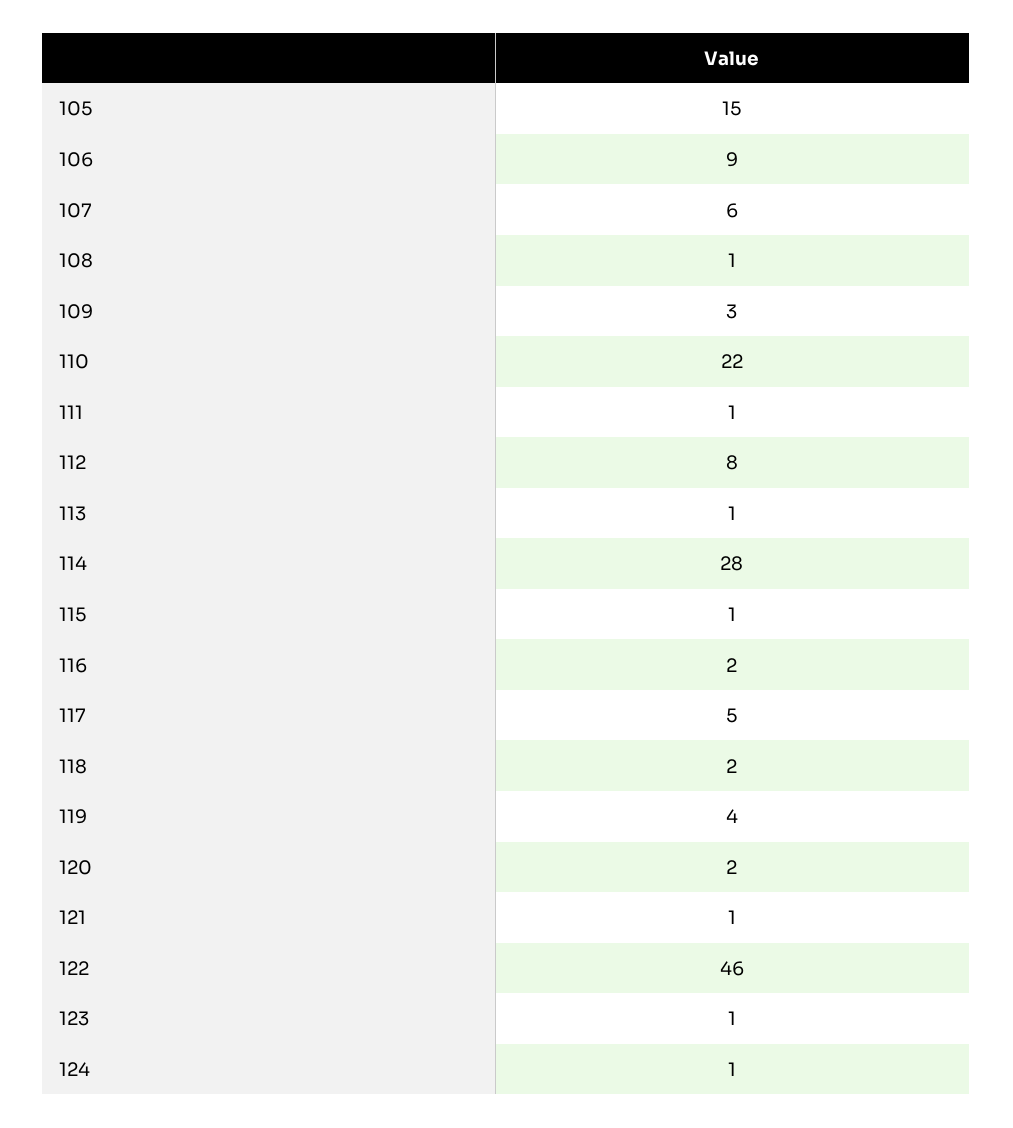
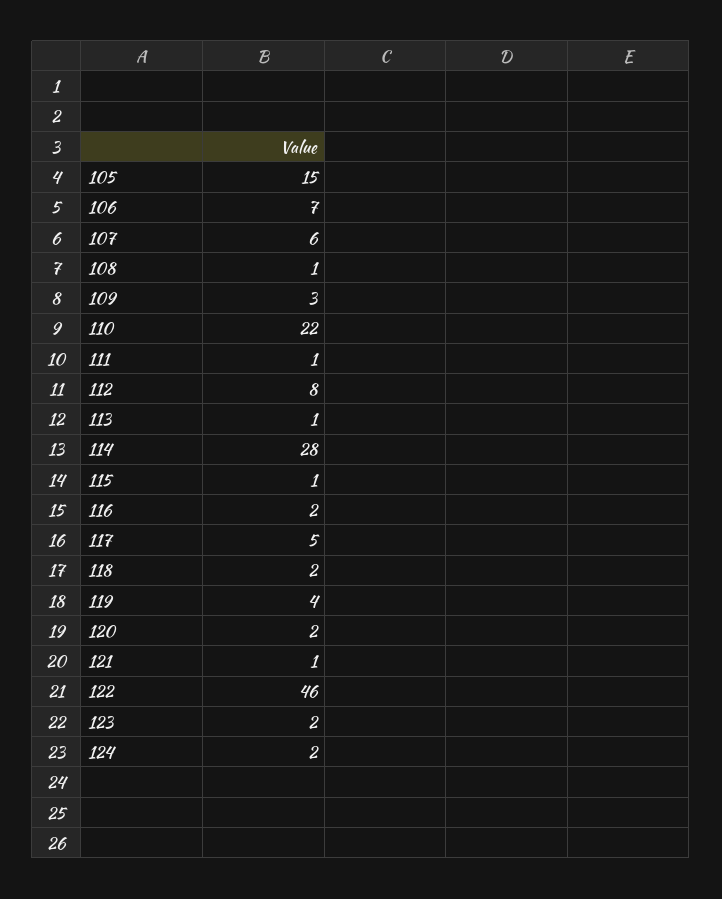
  {
    "105": 15,
-   "106": 9,
+   "106": 7,
    "107": 6,
    "108": 1,
    "109": 3,
    "110": 22,
    "111": 1,
    "112": 8,
    "113": 1,
    "114": 28,
    "115": 1,
    "116": 2,
    "117": 5,
    "118": 2,
    "119": 4,
    "120": 2,
    "121": 1,
    "122": 46,
-   "123": 1,
+   "123": 2,
-   "124": 1
+   "124": 2
  }

